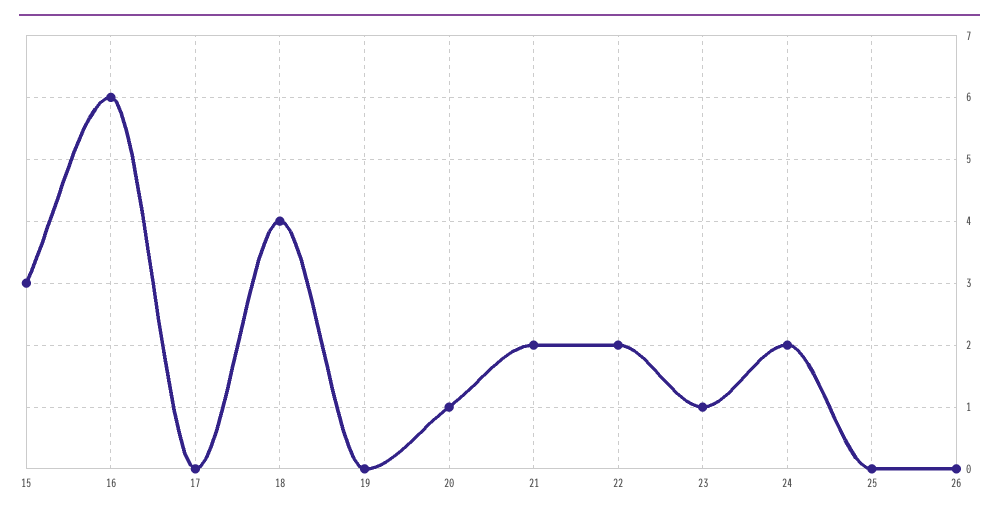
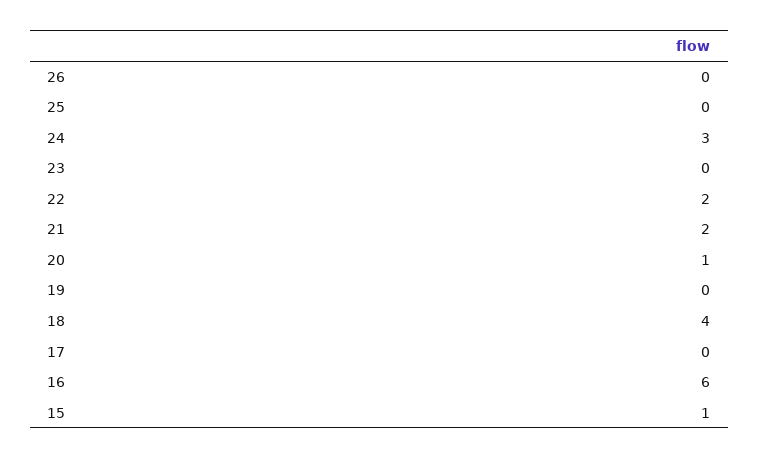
  {
-   "15": 3,
+   "15": 1,
    "16": 6,
    "17": 0,
    "18": 4,
    "19": 0,
    "20": 1,
    "21": 2,
    "22": 2,
-   "23": 1,
+   "23": 0,
-   "24": 2,
+   "24": 3,
    "25": 0,
    "26": 0
  }

